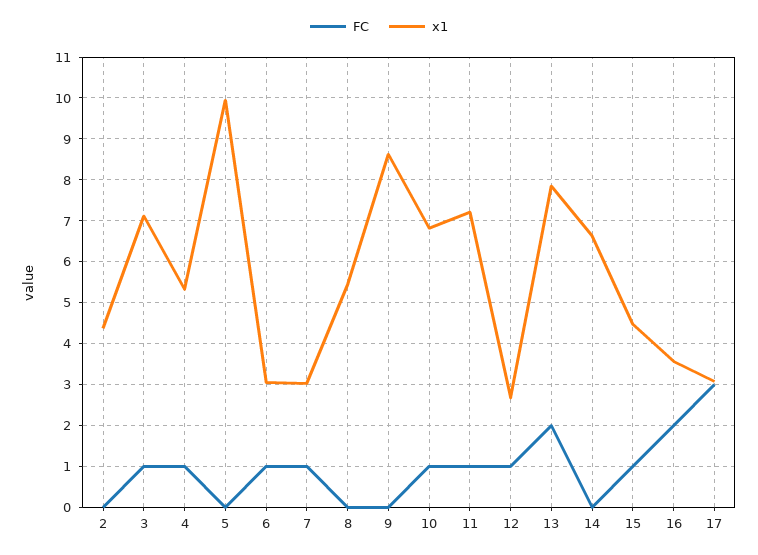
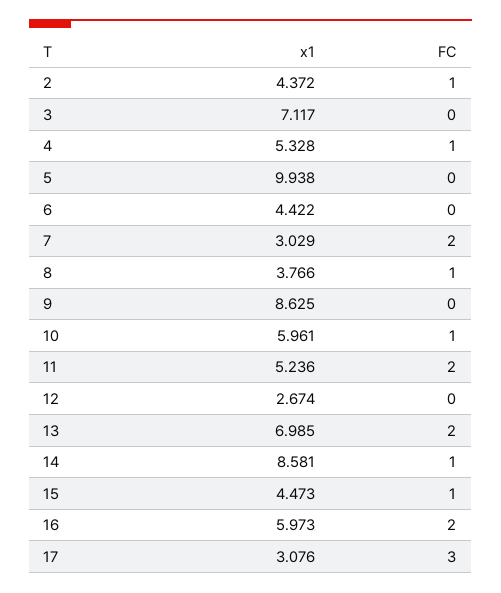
  {
    "FC": {
-     "2": 0,
+     "2": 1,
-     "3": 1,
+     "3": 0,
      "4": 1,
      "5": 0,
-     "6": 1,
+     "6": 0,
-     "7": 1,
+     "7": 2,
-     "8": 0,
+     "8": 1,
      "9": 0,
      "10": 1,
-     "11": 1,
+     "11": 2,
-     "12": 1,
+     "12": 0,
      "13": 2,
-     "14": 0,
+     "14": 1,
      "15": 1,
      "16": 2,
      "17": 3
    },
    "x1": {
      "2": 4.372,
      "3": 7.117,
      "4": 5.328,
      "5": 9.938,
-     "6": 3,
+     "6": 4.422,
      "7": 3.029,
-     "8": 5.4,
+     "8": 3.766,
      "9": 8.625,
-     "10": 6.8,
+     "10": 5.961,
-     "11": 7.2,
+     "11": 5.236,
      "12": 2.674,
-     "13": 7.8,
+     "13": 6.985,
-     "14": 6.6,
+     "14": 8.581,
      "15": 4.473,
-     "16": 3.6,
+     "16": 5.973,
      "17": 3.076
    }
  }

